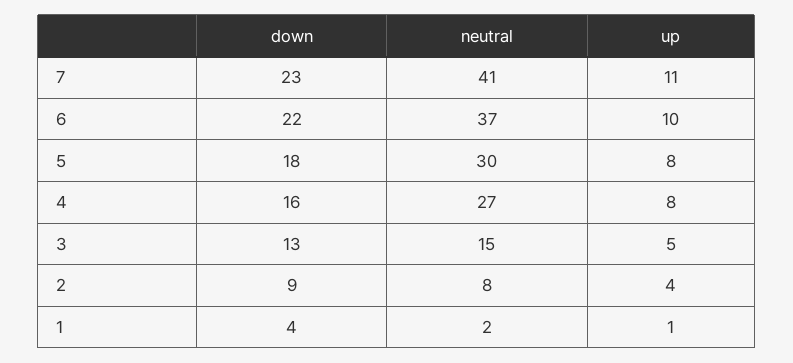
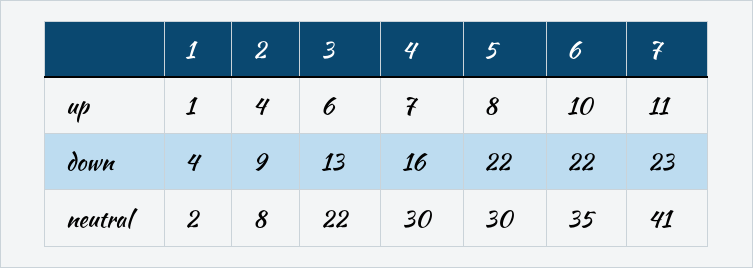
  {
    "down": {
      "7": 23,
      "6": 22,
-     "5": 18,
+     "5": 22,
      "4": 16,
      "3": 13,
      "2": 9,
      "1": 4
    },
    "neutral": {
      "7": 41,
-     "6": 37,
+     "6": 35,
      "5": 30,
-     "4": 27,
+     "4": 30,
-     "3": 15,
+     "3": 22,
      "2": 8,
      "1": 2
    },
    "up": {
      "7": 11,
      "6": 10,
      "5": 8,
-     "4": 8,
+     "4": 7,
-     "3": 5,
+     "3": 6,
      "2": 4,
      "1": 1
    }
  }

